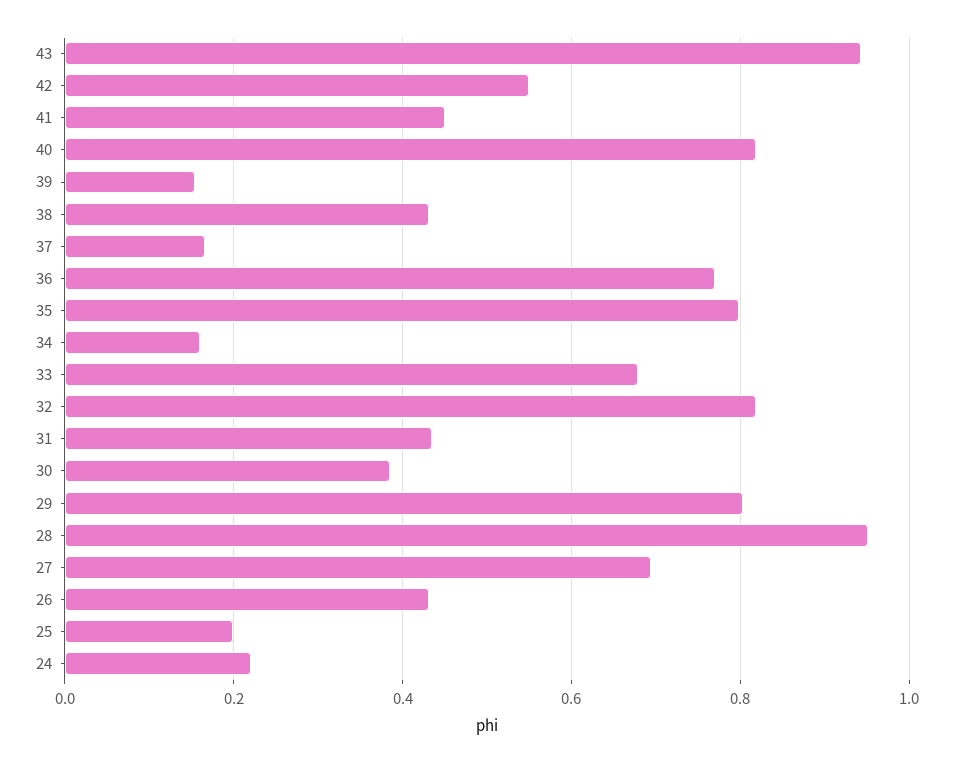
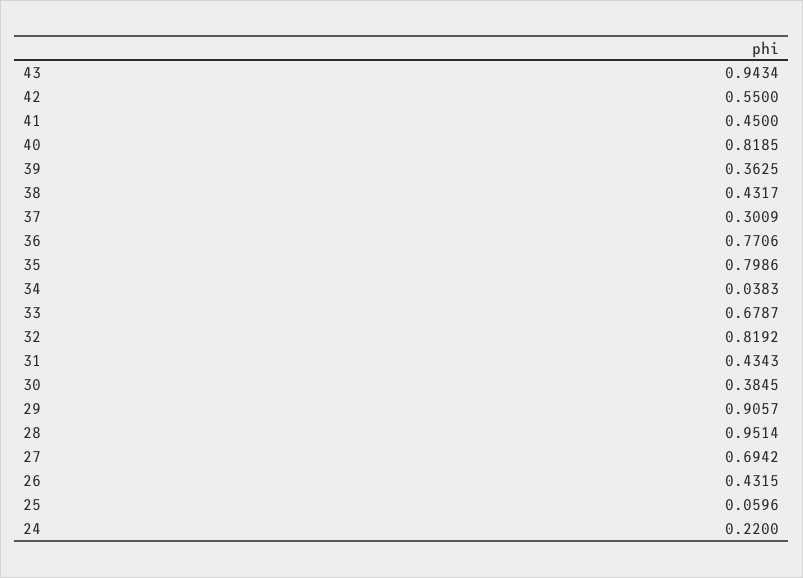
  {
    "43": 0.9434,
    "42": 0.55,
    "41": 0.45,
    "40": 0.8185,
-   "39": 0.16,
+   "39": 0.3625,
    "38": 0.4317,
-   "37": 0.16,
+   "37": 0.3009,
    "36": 0.7706,
    "35": 0.7986,
-   "34": 0.16,
+   "34": 0.0383,
    "33": 0.6787,
    "32": 0.8192,
    "31": 0.4343,
    "30": 0.3845,
-   "29": 0.8,
+   "29": 0.9057,
    "28": 0.9514,
    "27": 0.6942,
    "26": 0.4315,
-   "25": 0.2,
+   "25": 0.0596,
    "24": 0.22
  }

